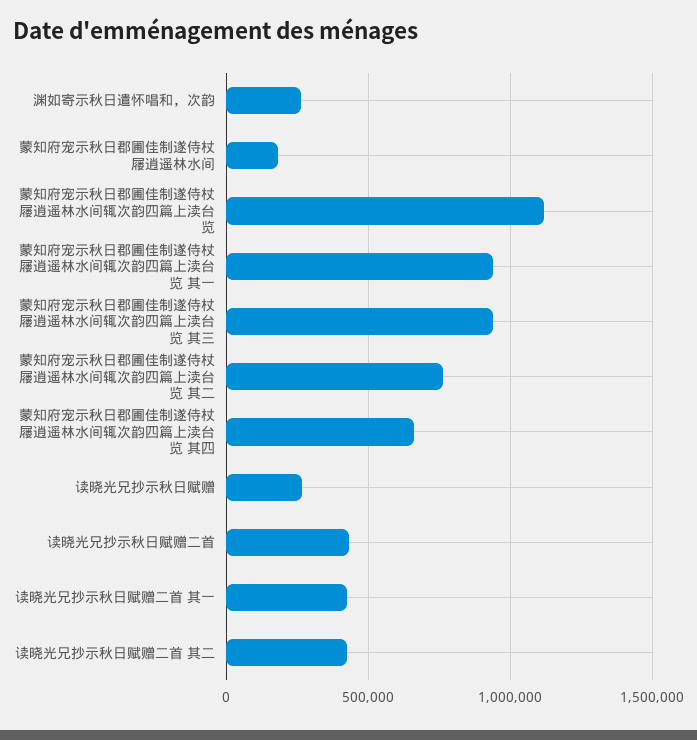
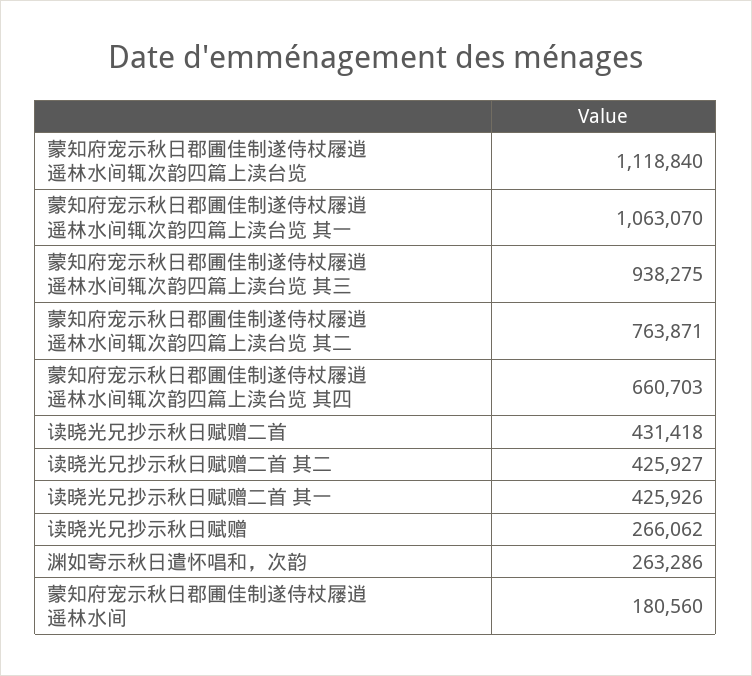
  {
    "渊如寄示秋日遣怀唱和，次韵": 263286,
    "蒙知府宠示秋日郡圃佳制遂侍杖屦逍遥林水间": 180560,
    "蒙知府宠示秋日郡圃佳制遂侍杖屦逍遥林水间辄次韵四篇上渎台览": 1118840,
-   "蒙知府宠示秋日郡圃佳制遂侍杖屦逍遥林水间辄次韵四篇上渎台览 其一": 950000,
+   "蒙知府宠示秋日郡圃佳制遂侍杖屦逍遥林水间辄次韵四篇上渎台览 其一": 1063070,
    "蒙知府宠示秋日郡圃佳制遂侍杖屦逍遥林水间辄次韵四篇上渎台览 其三": 938275,
    "蒙知府宠示秋日郡圃佳制遂侍杖屦逍遥林水间辄次韵四篇上渎台览 其二": 763871,
    "蒙知府宠示秋日郡圃佳制遂侍杖屦逍遥林水间辄次韵四篇上渎台览 其四": 660703,
    "读晓光兄抄示秋日赋赠": 266062,
    "读晓光兄抄示秋日赋赠二首": 431418,
    "读晓光兄抄示秋日赋赠二首 其一": 425926,
    "读晓光兄抄示秋日赋赠二首 其二": 425927
  }

